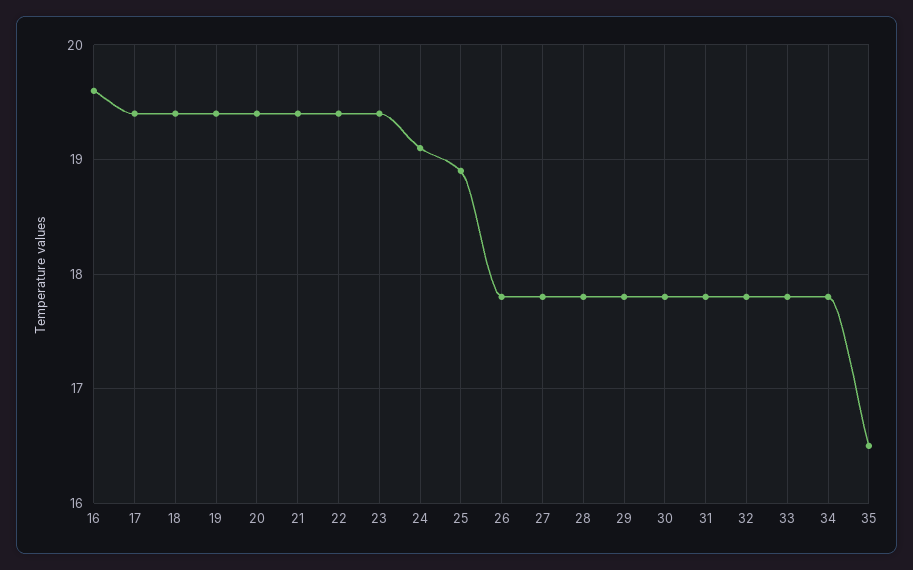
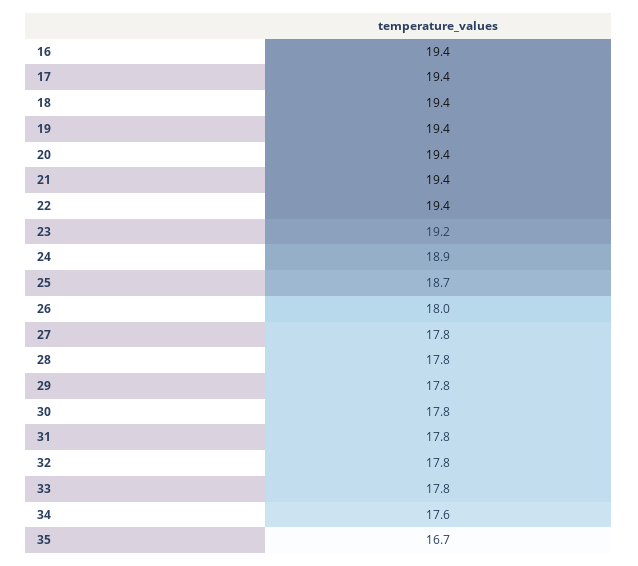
  {
-   "16": 19.6,
+   "16": 19.4,
    "17": 19.4,
    "18": 19.4,
    "19": 19.4,
    "20": 19.4,
    "21": 19.4,
    "22": 19.4,
-   "23": 19.4,
+   "23": 19.2,
-   "24": 19.1,
+   "24": 18.9,
-   "25": 18.9,
+   "25": 18.7,
-   "26": 17.8,
+   "26": 18,
    "27": 17.8,
    "28": 17.8,
    "29": 17.8,
    "30": 17.8,
    "31": 17.8,
    "32": 17.8,
    "33": 17.8,
-   "34": 17.8,
+   "34": 17.6,
-   "35": 16.5
+   "35": 16.7
  }

